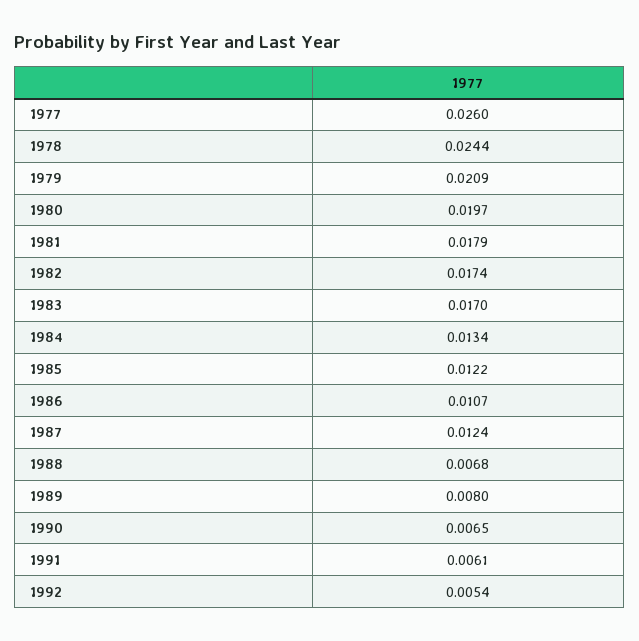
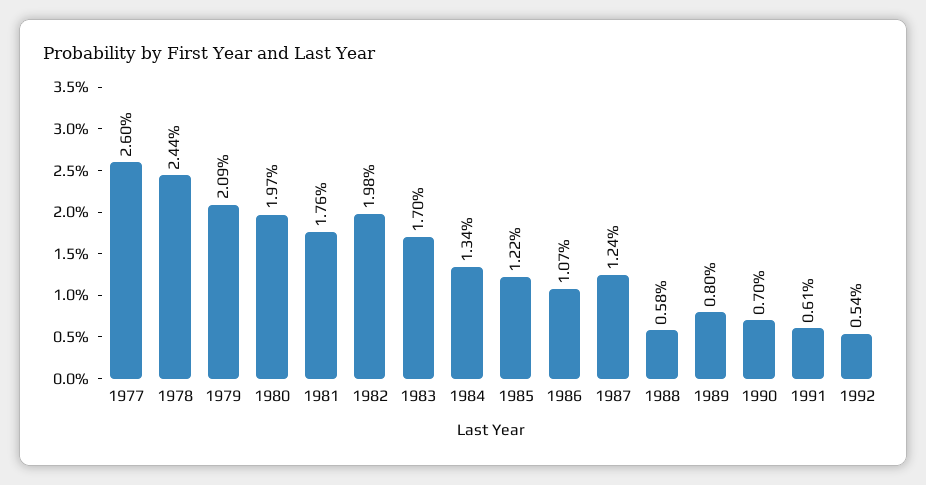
  {
    "1977": 0.026,
    "1978": 0.0244,
    "1979": 0.0209,
    "1980": 0.0197,
-   "1981": 0.0179,
+   "1981": 0.0176,
-   "1982": 0.0174,
+   "1982": 0.0198,
    "1983": 0.017,
    "1984": 0.0134,
    "1985": 0.0122,
    "1986": 0.0107,
    "1987": 0.0124,
-   "1988": 0.0068,
+   "1988": 0.0058,
    "1989": 0.008,
-   "1990": 0.0065,
+   "1990": 0.007,
    "1991": 0.0061,
    "1992": 0.0054
  }

